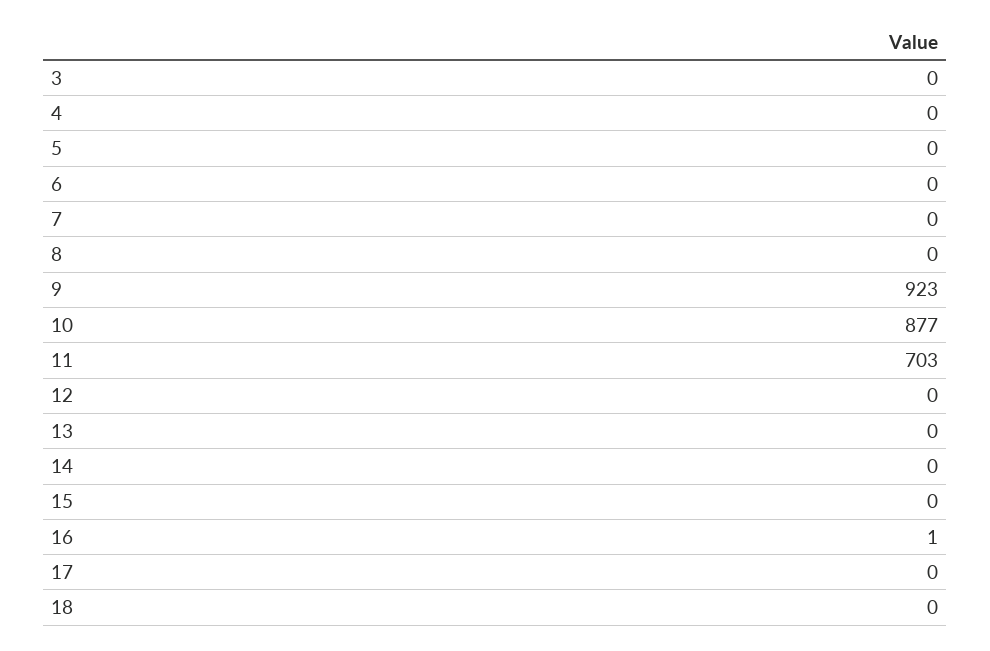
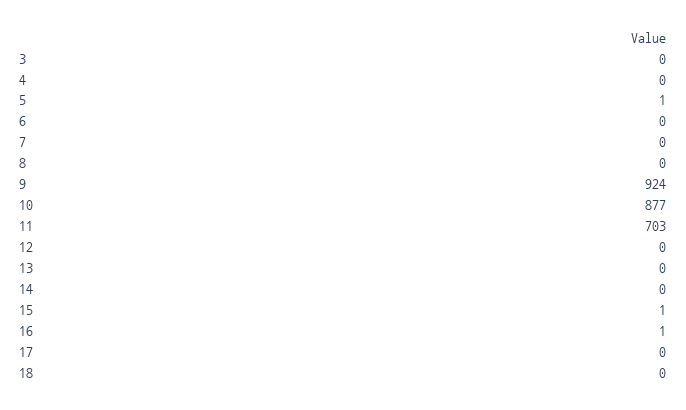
  {
    "3": 0,
    "4": 0,
-   "5": 0,
+   "5": 1,
    "6": 0,
    "7": 0,
    "8": 0,
-   "9": 923,
+   "9": 924,
    "10": 877,
    "11": 703,
    "12": 0,
    "13": 0,
    "14": 0,
-   "15": 0,
+   "15": 1,
    "16": 1,
    "17": 0,
    "18": 0
  }

